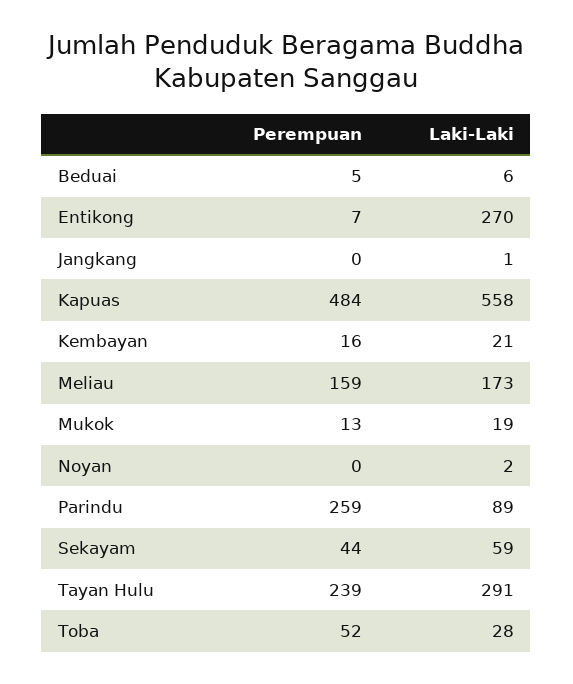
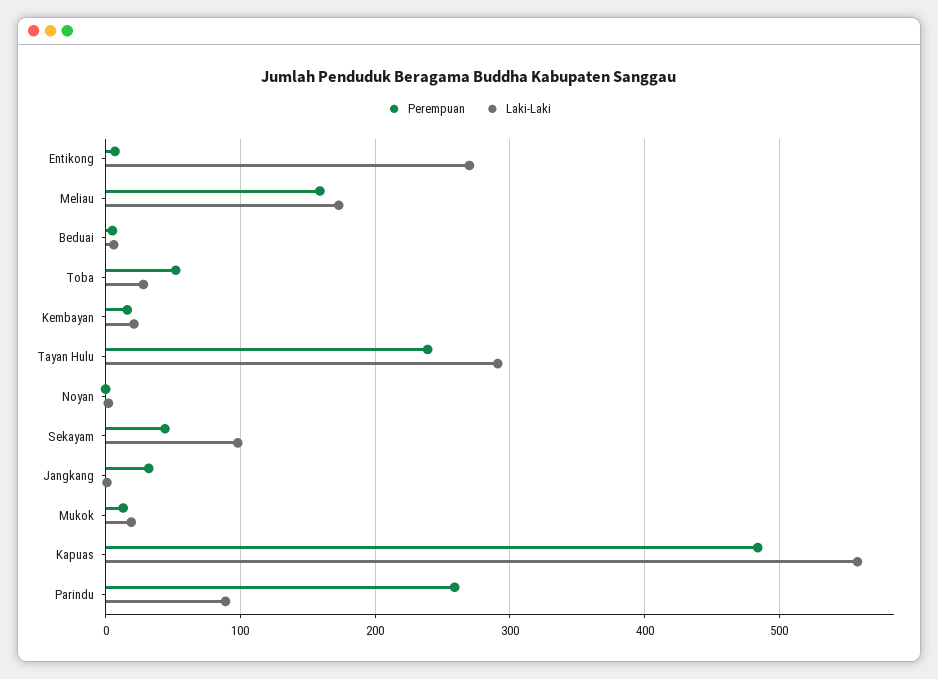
  {
    "Perempuan": {
      "Beduai": 5,
      "Entikong": 7,
-     "Jangkang": 0,
+     "Jangkang": 30,
      "Kapuas": 484,
      "Kembayan": 16,
      "Meliau": 159,
      "Mukok": 13,
      "Noyan": 0,
      "Parindu": 259,
      "Sekayam": 44,
      "Tayan Hulu": 239,
      "Toba": 52
    },
    "Laki-Laki": {
      "Beduai": 6,
      "Entikong": 270,
      "Jangkang": 1,
      "Kapuas": 558,
      "Kembayan": 21,
      "Meliau": 173,
      "Mukok": 19,
      "Noyan": 2,
      "Parindu": 89,
-     "Sekayam": 59,
+     "Sekayam": 100,
      "Tayan Hulu": 291,
      "Toba": 28
    }
  }

